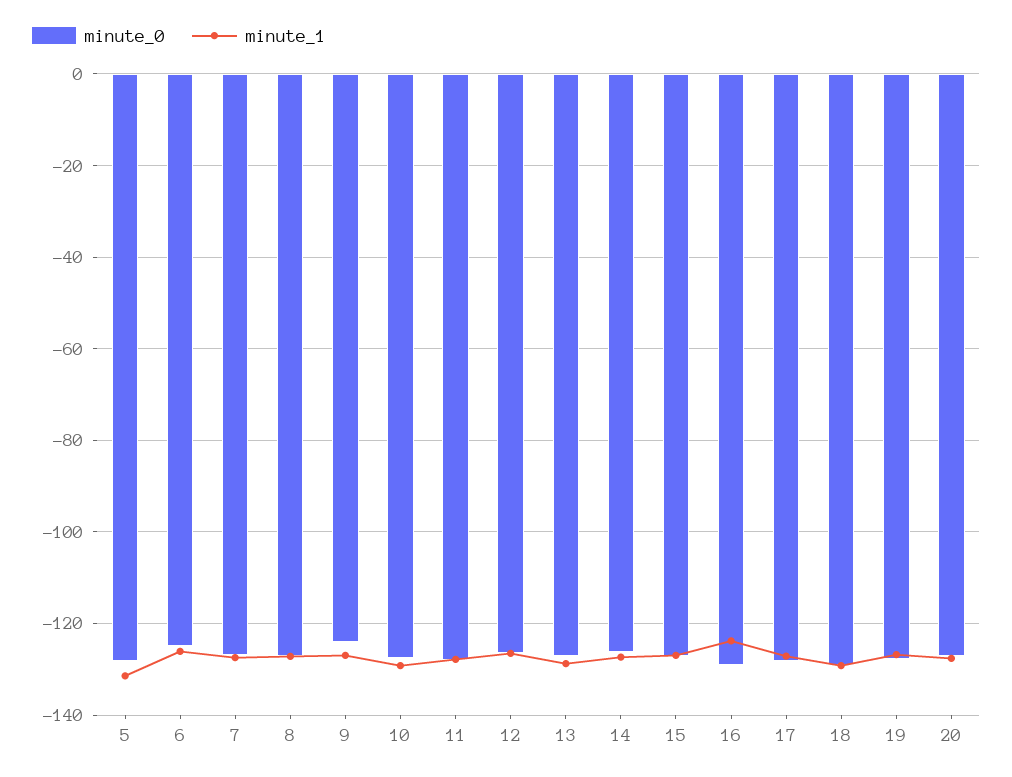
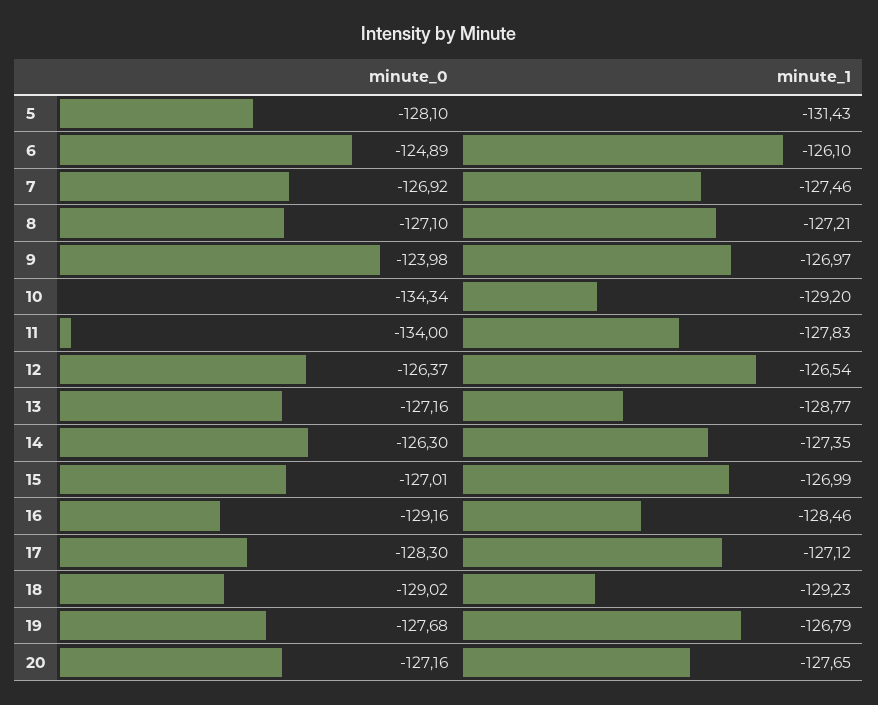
  {
    "minute_0": {
      "5": -128.1,
      "6": -124.89,
      "7": -126.92,
      "8": -127.1,
      "9": -123.98,
-     "10": -128,
+     "10": -134.34,
-     "11": -128,
+     "11": -134,
      "12": -126.37,
      "13": -127.16,
      "14": -126.3,
      "15": -127.01,
      "16": -129.16,
      "17": -128.3,
      "18": -129.02,
      "19": -127.68,
      "20": -127.16
    },
    "minute_1": {
      "5": -131.43,
      "6": -126.1,
      "7": -127.46,
      "8": -127.21,
      "9": -126.97,
      "10": -129.2,
      "11": -127.83,
      "12": -126.54,
      "13": -128.77,
      "14": -127.35,
      "15": -126.99,
-     "16": -124,
+     "16": -128.46,
      "17": -127.12,
      "18": -129.23,
      "19": -126.79,
      "20": -127.65
    }
  }

